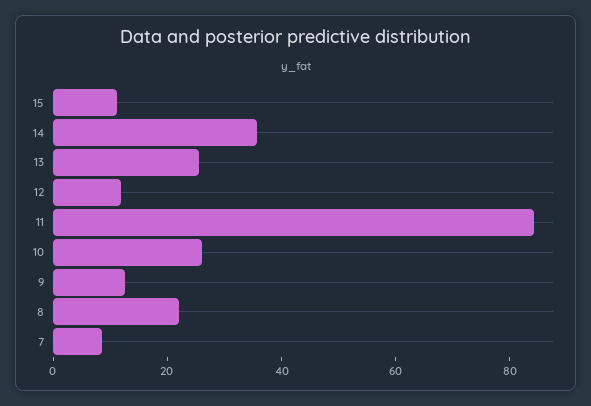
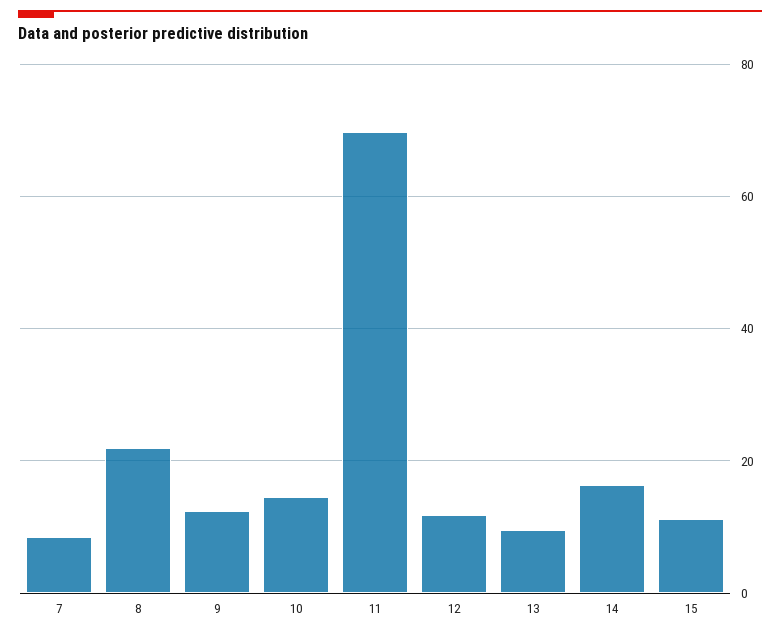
  {
    "15": 12,
-   "14": 35,
+   "14": 16,
-   "13": 25,
+   "13": 10,
    "12": 12,
-   "11": 85,
+   "11": 70,
-   "10": 25,
+   "10": 14,
    "9": 12,
    "8": 22,
    "7": 8
  }

